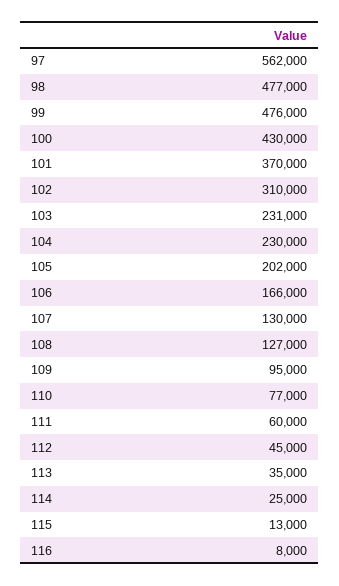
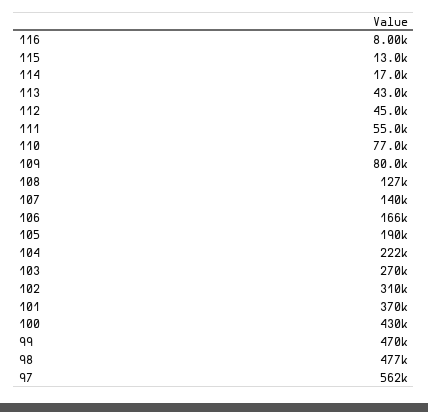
  {
    "97": 562000,
    "98": 477000,
-   "99": 476000,
+   "99": 470000,
    "100": 430000,
    "101": 370000,
    "102": 310000,
-   "103": 231000,
+   "103": 270000,
-   "104": 230000,
+   "104": 222000,
-   "105": 202000,
+   "105": 190000,
    "106": 166000,
-   "107": 130000,
+   "107": 140000,
    "108": 127000,
-   "109": 95000,
+   "109": 80000,
    "110": 77000,
-   "111": 60000,
+   "111": 55000,
    "112": 45000,
-   "113": 35000,
+   "113": 43000,
-   "114": 25000,
+   "114": 17000,
    "115": 13000,
    "116": 8000
  }

